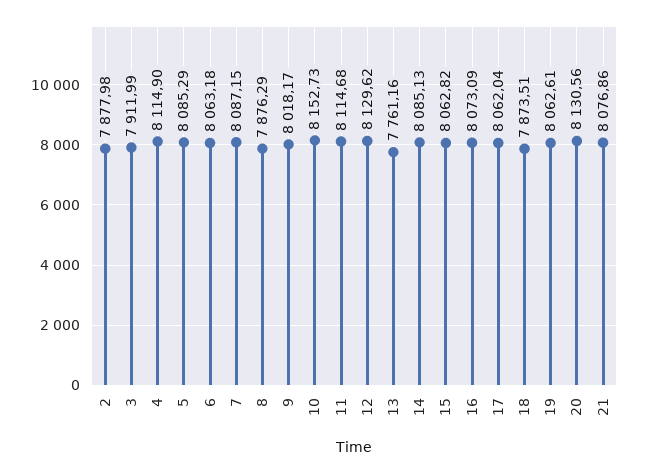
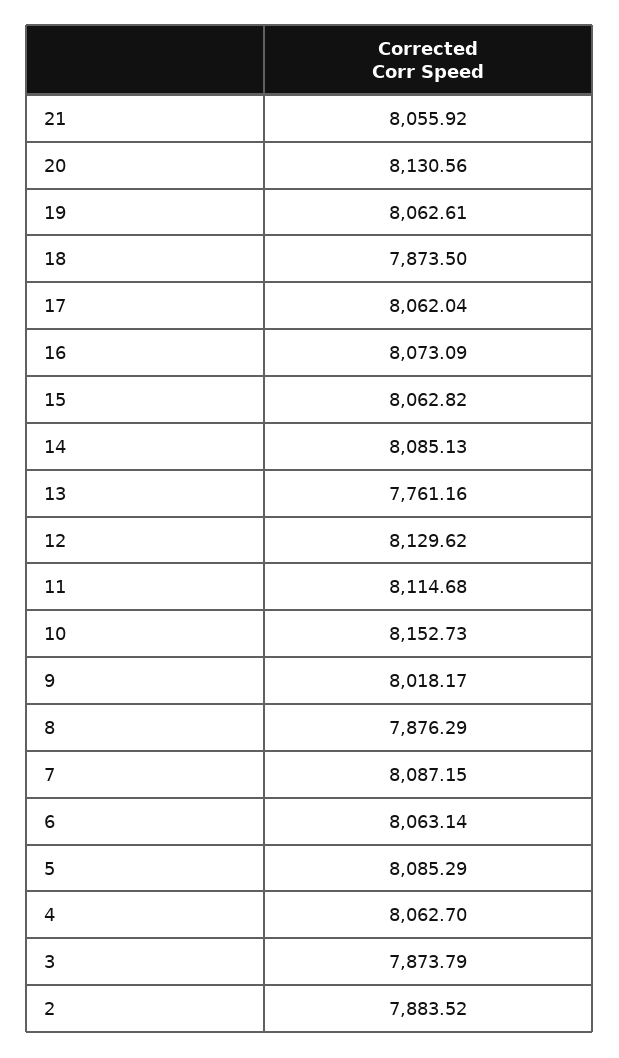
  {
-   "2": 7877.98,
+   "2": 7883.52,
-   "3": 7911.99,
+   "3": 7873.79,
-   "4": 8114.9,
+   "4": 8062.7,
    "5": 8085.29,
-   "6": 8063.18,
+   "6": 8063.14,
    "7": 8087.15,
    "8": 7876.29,
    "9": 8018.17,
    "10": 8152.73,
    "11": 8114.68,
    "12": 8129.62,
    "13": 7761.16,
    "14": 8085.13,
    "15": 8062.82,
    "16": 8073.09,
    "17": 8062.04,
-   "18": 7873.51,
+   "18": 7873.5,
    "19": 8062.61,
    "20": 8130.56,
-   "21": 8076.86
+   "21": 8055.92
  }

